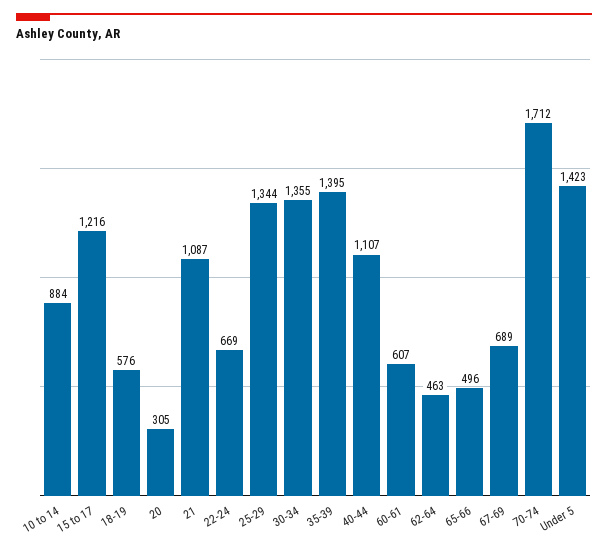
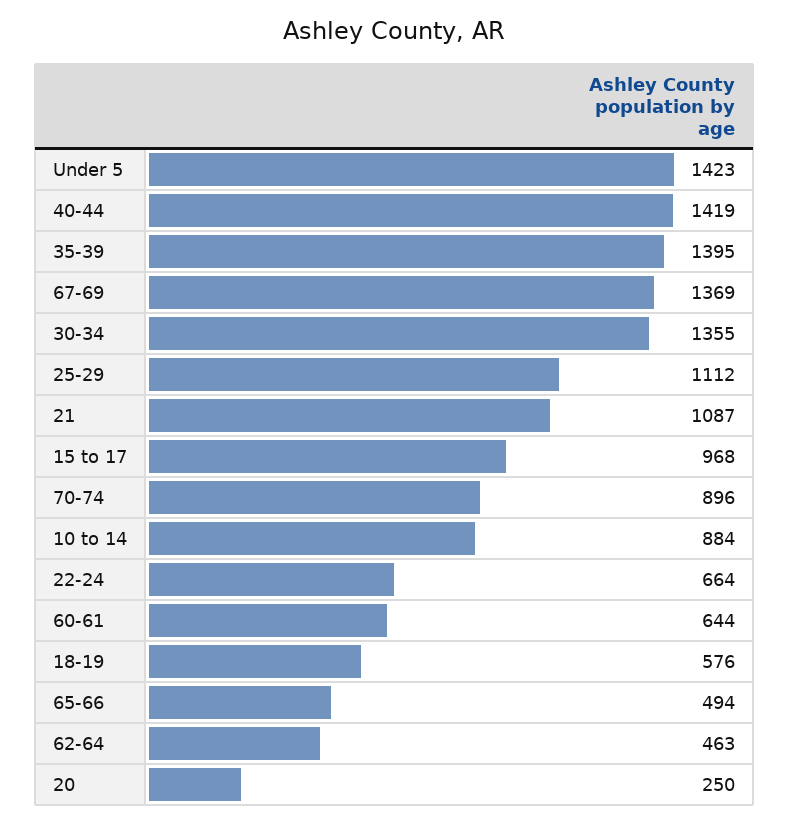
  {
    "10 to 14": 884,
-   "15 to 17": 1216,
+   "15 to 17": 968,
    "18-19": 576,
-   "20": 305,
+   "20": 250,
    "21": 1087,
-   "22-24": 669,
+   "22-24": 664,
-   "25-29": 1344,
+   "25-29": 1112,
    "30-34": 1355,
    "35-39": 1395,
-   "40-44": 1107,
+   "40-44": 1419,
-   "60-61": 607,
+   "60-61": 644,
    "62-64": 463,
-   "65-66": 496,
+   "65-66": 494,
-   "67-69": 689,
+   "67-69": 1369,
-   "70-74": 1712,
+   "70-74": 896,
    "Under 5": 1423
  }

